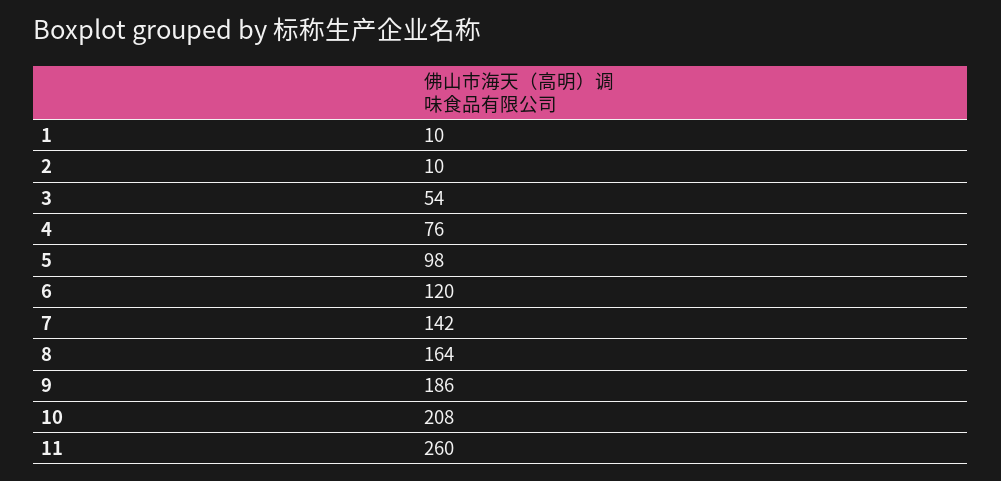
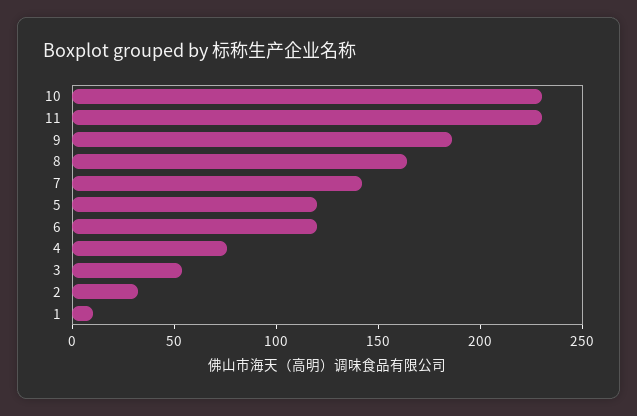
  {
    "1": 10,
-   "2": 10,
+   "2": 30,
    "3": 54,
    "4": 76,
-   "5": 98,
+   "5": 120,
    "6": 120,
    "7": 142,
    "8": 164,
    "9": 186,
-   "10": 208,
+   "10": 230,
-   "11": 260
+   "11": 230
  }

